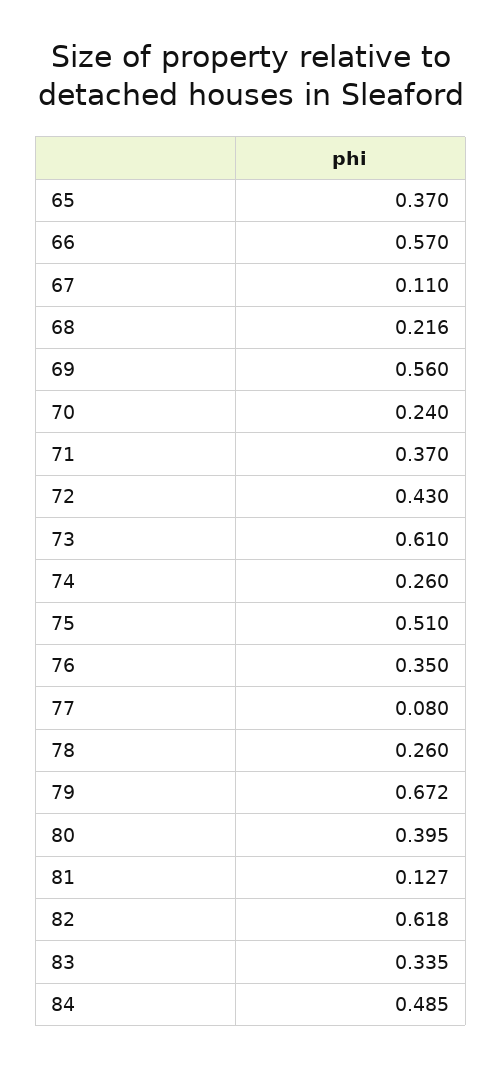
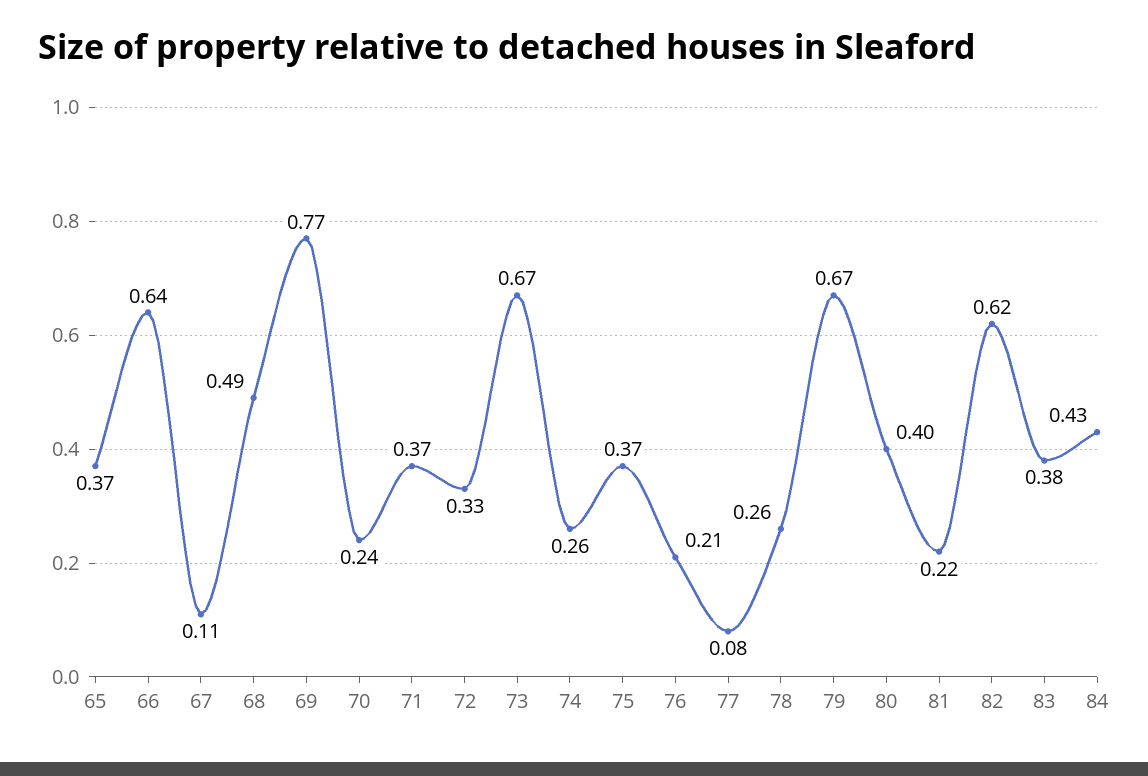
  {
    "65": 0.37,
-   "66": 0.57,
+   "66": 0.64,
    "67": 0.11,
-   "68": 0.216,
+   "68": 0.49,
-   "69": 0.56,
+   "69": 0.77,
    "70": 0.24,
    "71": 0.37,
-   "72": 0.43,
+   "72": 0.33,
-   "73": 0.61,
+   "73": 0.67,
    "74": 0.26,
-   "75": 0.51,
+   "75": 0.37,
-   "76": 0.35,
+   "76": 0.21,
    "77": 0.08,
    "78": 0.26,
    "79": 0.672,
    "80": 0.395,
-   "81": 0.127,
+   "81": 0.22,
    "82": 0.618,
-   "83": 0.335,
+   "83": 0.38,
-   "84": 0.485
+   "84": 0.43
  }

